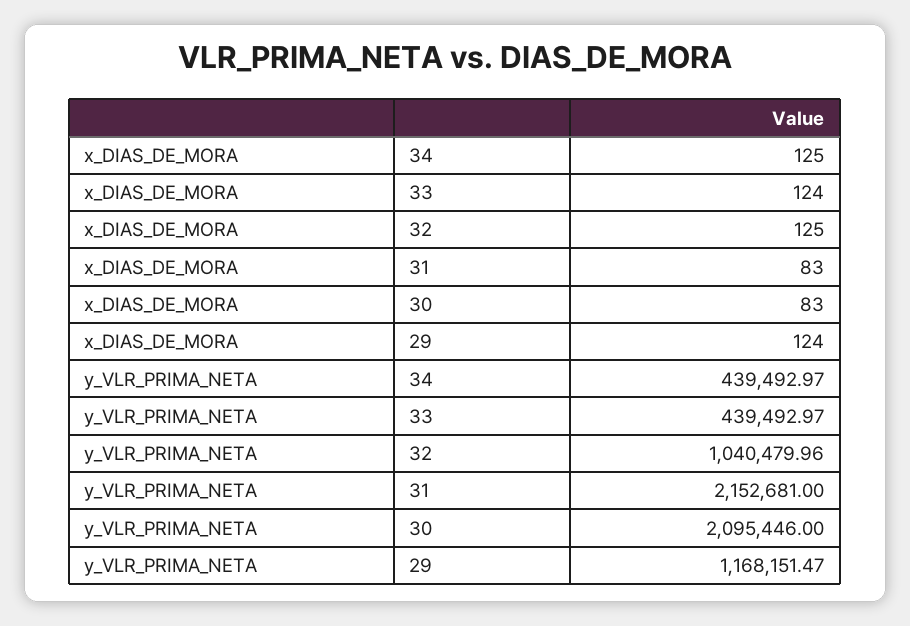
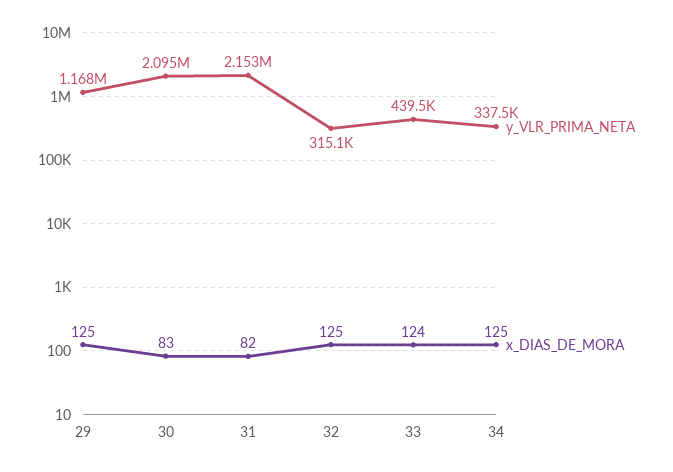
  {
    "x_DIAS_DE_MORA": {
      "34": 125,
      "33": 124,
      "32": 125,
-     "31": 83,
+     "31": 82,
      "30": 83,
-     "29": 124
+     "29": 125
    },
    "y_VLR_PRIMA_NETA": {
-     "34": 439492.97,
+     "34": 337500,
      "33": 439492.97,
-     "32": 1040479.96,
+     "32": 315100,
      "31": 2152681,
      "30": 2095446,
      "29": 1168151.47
    }
  }

